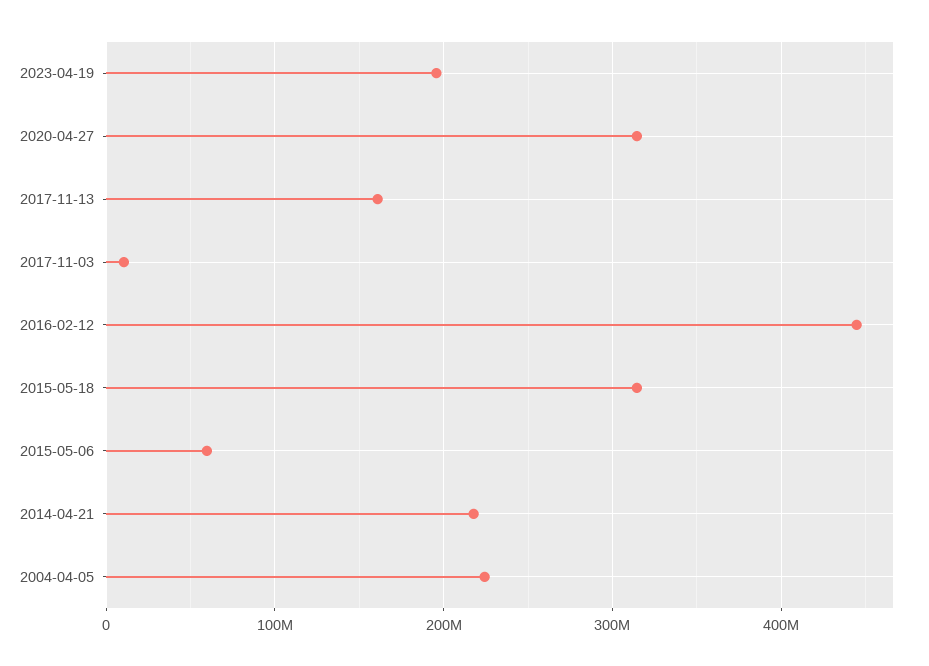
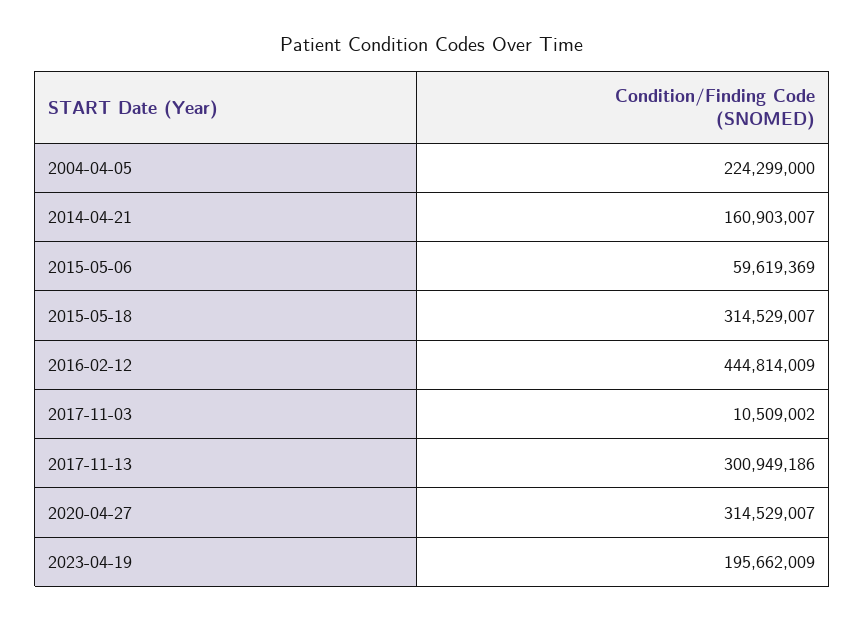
  {
    "2023-04-19": 195662009,
    "2020-04-27": 314529007,
-   "2017-11-13": 160000000,
+   "2017-11-13": 300949186,
    "2017-11-03": 10509002,
    "2016-02-12": 444814009,
    "2015-05-18": 314529007,
    "2015-05-06": 59619369,
-   "2014-04-21": 220000000,
+   "2014-04-21": 160903007,
    "2004-04-05": 224299000
  }

